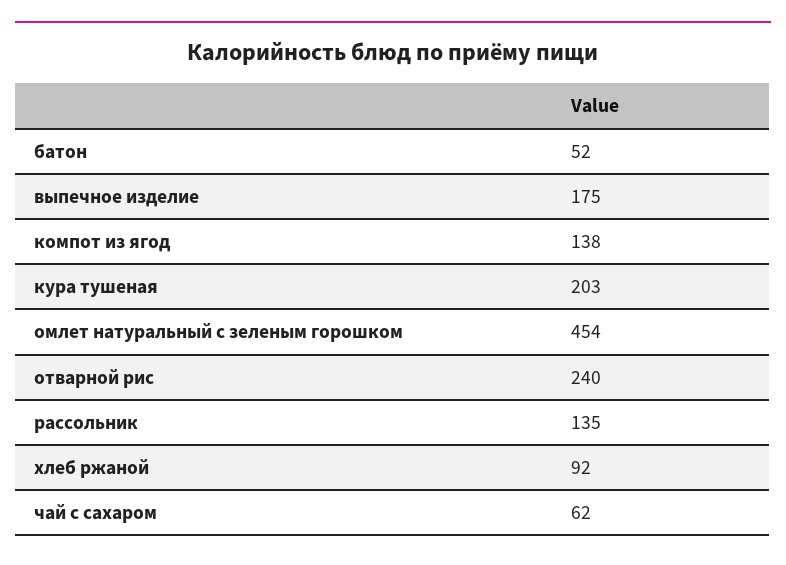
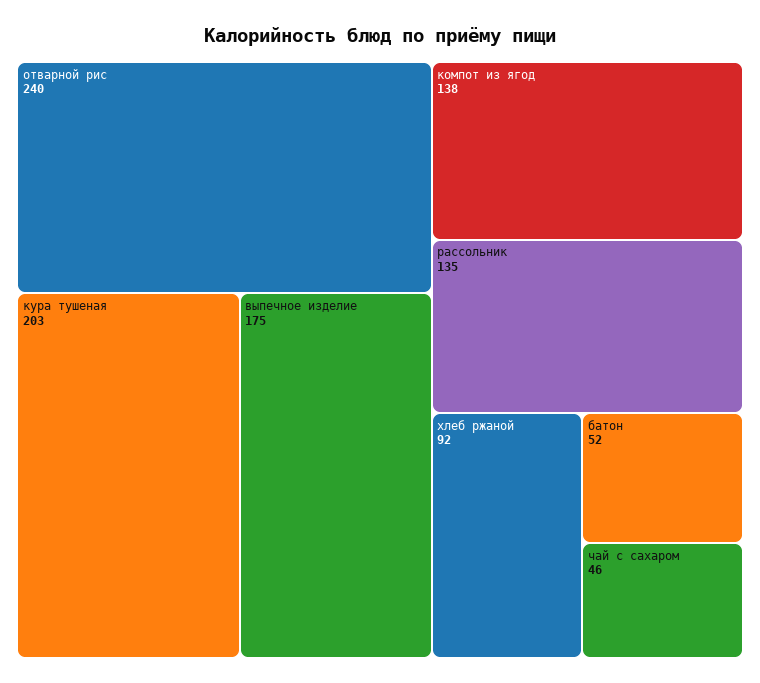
  {
    "батон": 52,
    "выпечное изделие": 175,
    "компот из ягод": 138,
    "кура тушеная": 203,
-   "омлет натуральный с зеленым горошком": 454,
    "отварной рис": 240,
    "рассольник": 135,
    "хлеб ржаной": 92,
-   "чай с сахаром": 62
+   "чай с сахаром": 46
  }

